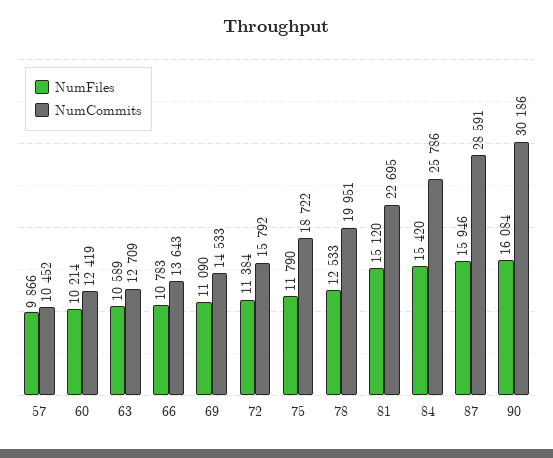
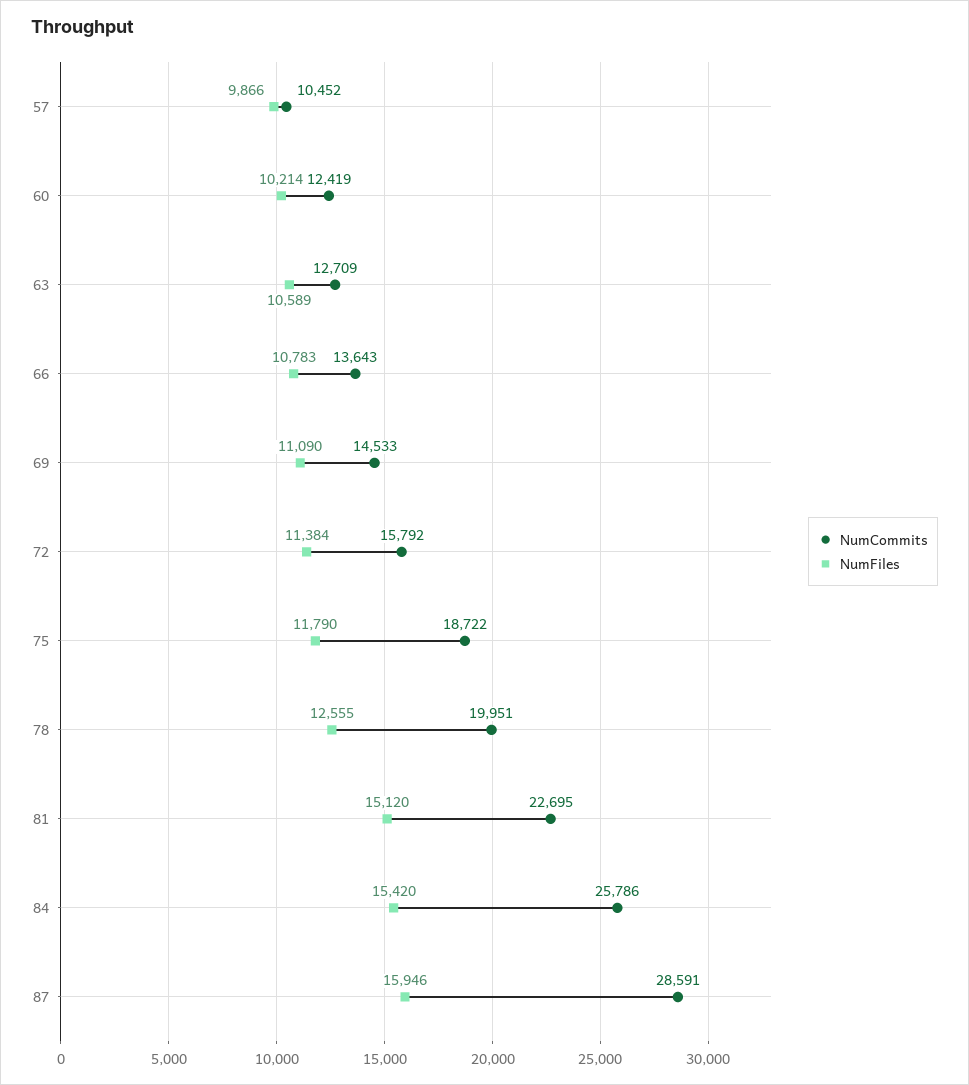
  {
    "NumFiles": {
      "57": 9866,
      "60": 10214,
      "63": 10589,
      "66": 10783,
      "69": 11090,
      "72": 11384,
      "75": 11790,
-     "78": 12533,
+     "78": 12555,
      "81": 15120,
      "84": 15420,
-     "87": 15946,
+     "87": 15946
-     "90": 16084
    },
    "NumCommits": {
      "57": 10452,
      "60": 12419,
      "63": 12709,
      "66": 13643,
      "69": 14533,
      "72": 15792,
      "75": 18722,
      "78": 19951,
      "81": 22695,
      "84": 25786,
-     "87": 28591,
+     "87": 28591
-     "90": 30186
    }
  }

